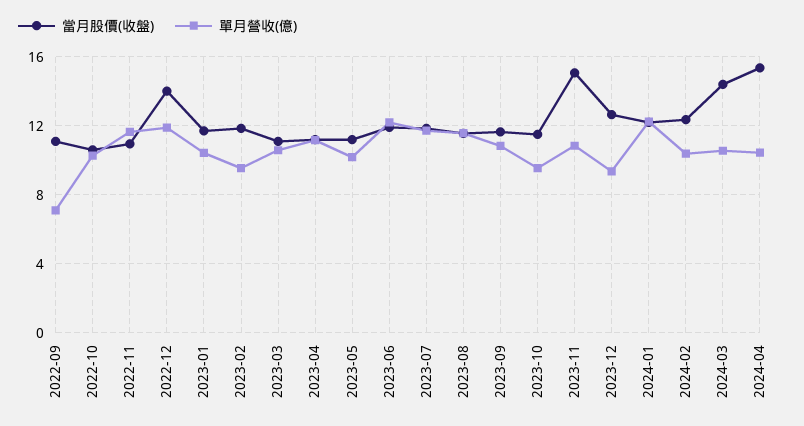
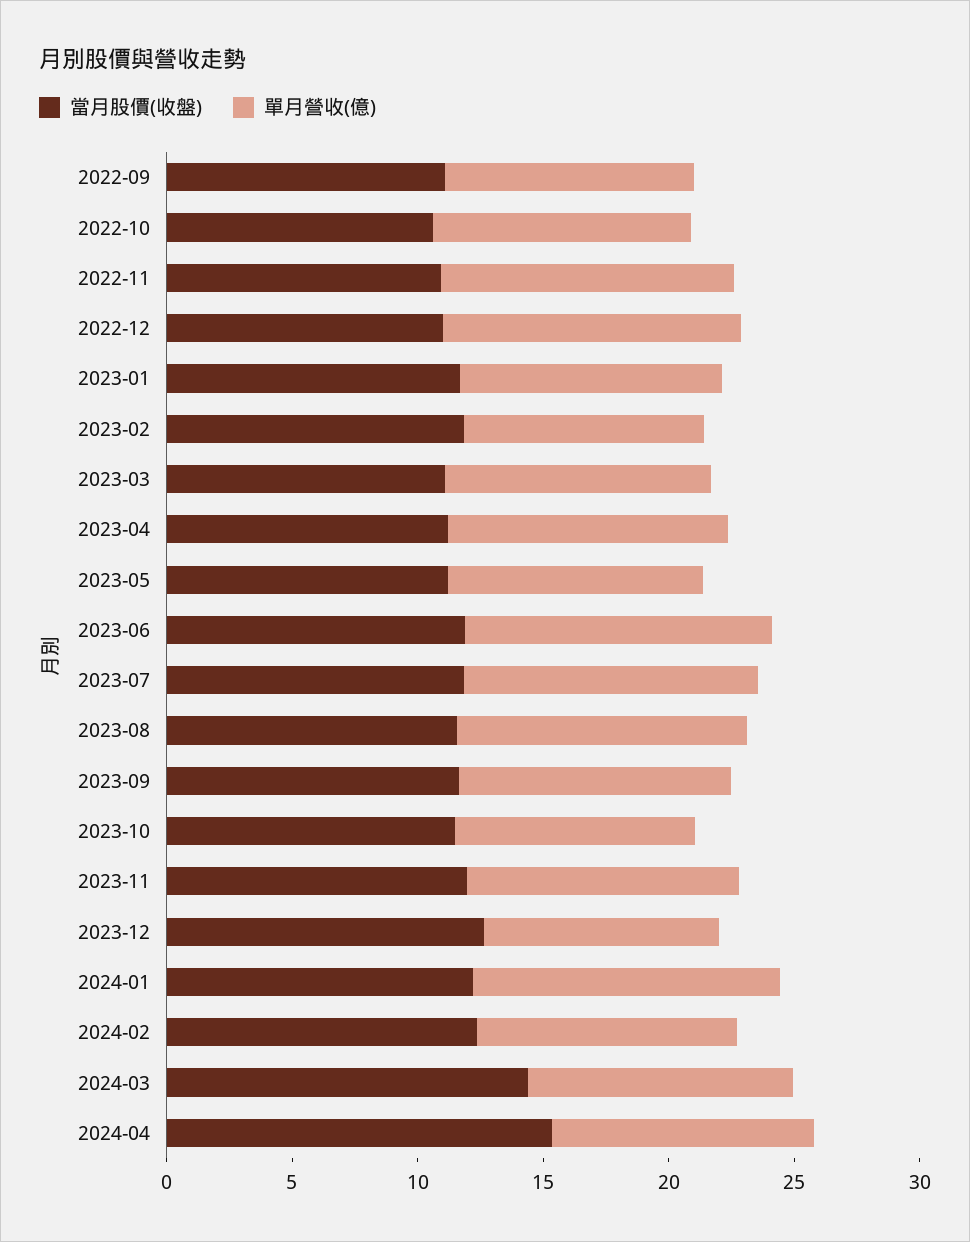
  {
    "當月股價(收盤)": {
      "2022-09": 11,
      "2022-10": 10.5,
      "2022-11": 11,
-     "2022-12": 14,
+     "2022-12": 11,
      "2023-01": 11.5,
      "2023-02": 12,
      "2023-03": 11,
      "2023-04": 11,
      "2023-05": 11,
      "2023-06": 12,
      "2023-07": 12,
      "2023-08": 11.5,
      "2023-09": 11.5,
      "2023-10": 11.5,
-     "2023-11": 15,
+     "2023-11": 12,
      "2023-12": 12.5,
      "2024-01": 12,
      "2024-02": 12.5,
      "2024-03": 14.5,
      "2024-04": 15.5
    },
    "單月營收(億)": {
-     "2022-09": 7,
+     "2022-09": 10,
      "2022-10": 10.5,
      "2022-11": 11.5,
      "2022-12": 12,
      "2023-01": 10.5,
      "2023-02": 9.5,
      "2023-03": 10.5,
      "2023-04": 11,
      "2023-05": 10,
      "2023-06": 12,
      "2023-07": 11.5,
      "2023-08": 11.5,
      "2023-09": 11,
      "2023-10": 9.5,
      "2023-11": 11,
      "2023-12": 9.5,
      "2024-01": 12,
      "2024-02": 10.5,
      "2024-03": 10.5,
      "2024-04": 10.5
    }
  }

